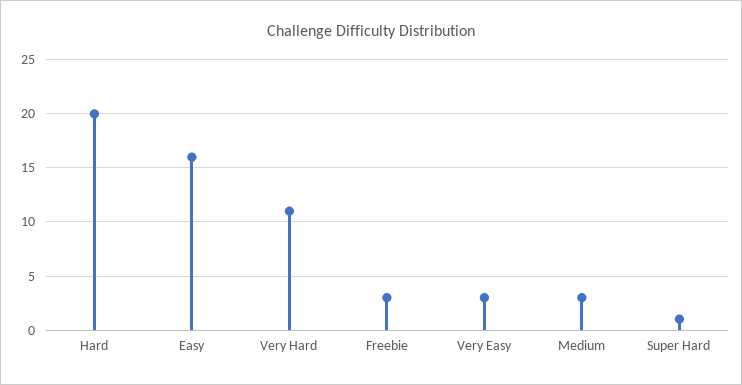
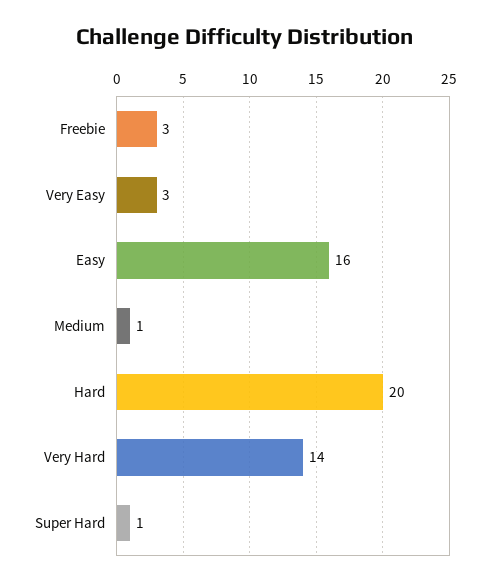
  {
    "Hard": 20,
    "Easy": 16,
-   "Very Hard": 11,
+   "Very Hard": 14,
    "Freebie": 3,
    "Very Easy": 3,
-   "Medium": 3,
+   "Medium": 1,
    "Super Hard": 1
  }

